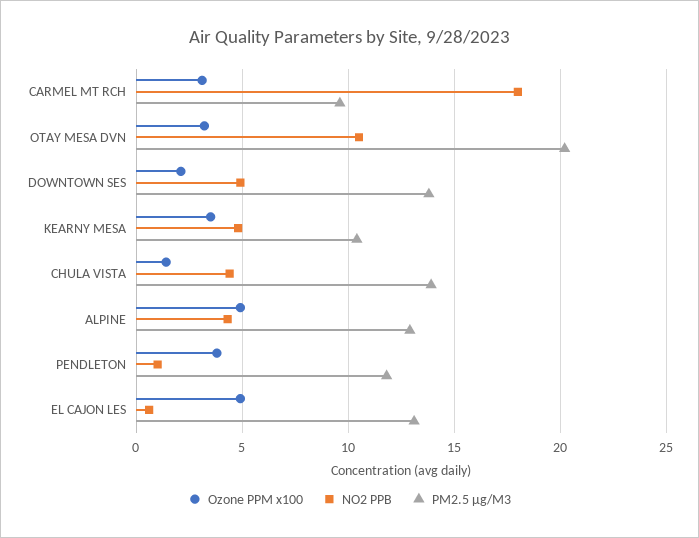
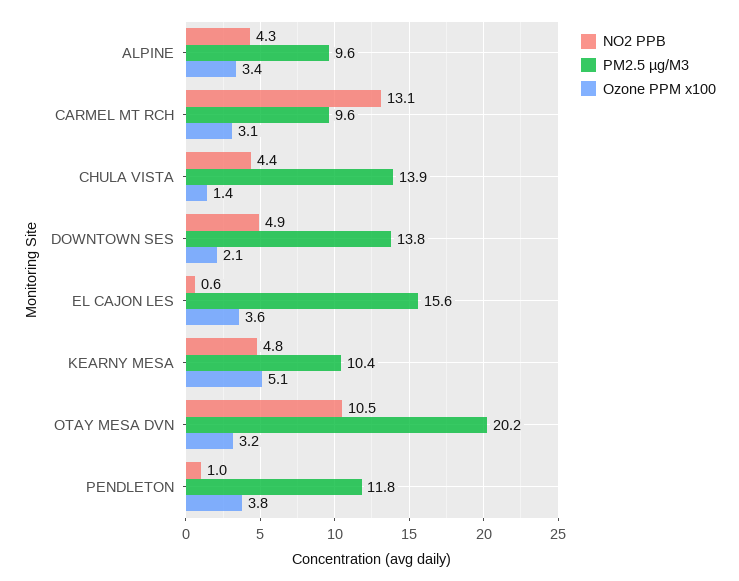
  {
    "Ozone PPM x100": {
      "CARMEL MT RCH": 3.1,
      "OTAY MESA DVN": 3.2,
      "DOWNTOWN SES": 2.1,
-     "KEARNY MESA": 3.5,
+     "KEARNY MESA": 5.1,
      "CHULA VISTA": 1.4,
-     "ALPINE": 5,
+     "ALPINE": 3.4,
      "PENDLETON": 3.8,
-     "EL CAJON LES": 5
+     "EL CAJON LES": 3.6
    },
    "NO2 PPB": {
-     "CARMEL MT RCH": 18,
+     "CARMEL MT RCH": 13.1,
      "OTAY MESA DVN": 10.5,
      "DOWNTOWN SES": 4.9,
      "KEARNY MESA": 4.8,
      "CHULA VISTA": 4.4,
      "ALPINE": 4.3,
      "PENDLETON": 1,
      "EL CAJON LES": 0.6
    },
    "PM2.5 µg/M3": {
      "CARMEL MT RCH": 9.6,
      "OTAY MESA DVN": 20.2,
      "DOWNTOWN SES": 13.8,
      "KEARNY MESA": 10.4,
      "CHULA VISTA": 13.9,
-     "ALPINE": 13,
+     "ALPINE": 9.6,
      "PENDLETON": 11.8,
-     "EL CAJON LES": 13
+     "EL CAJON LES": 15.6
    }
  }

